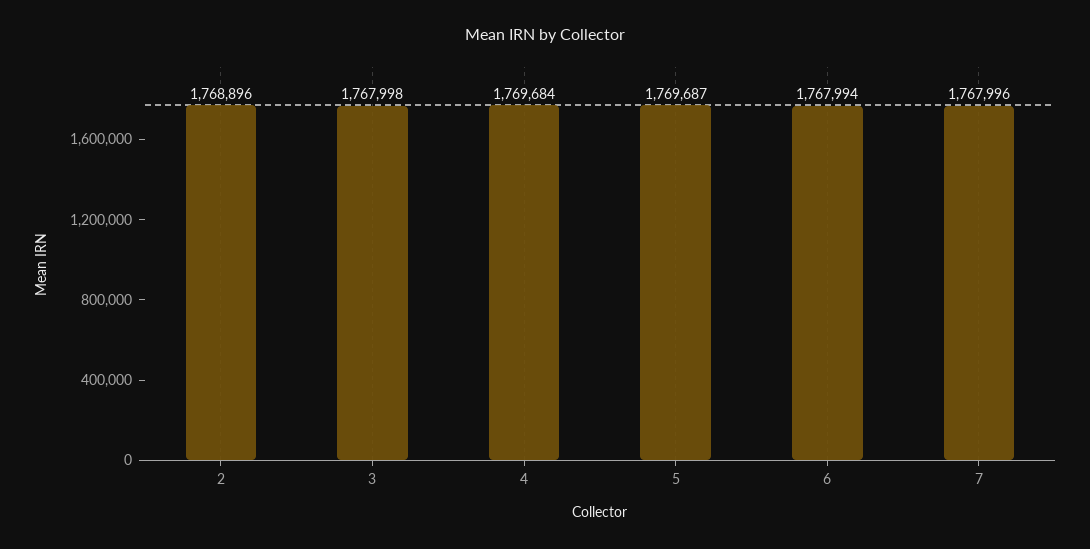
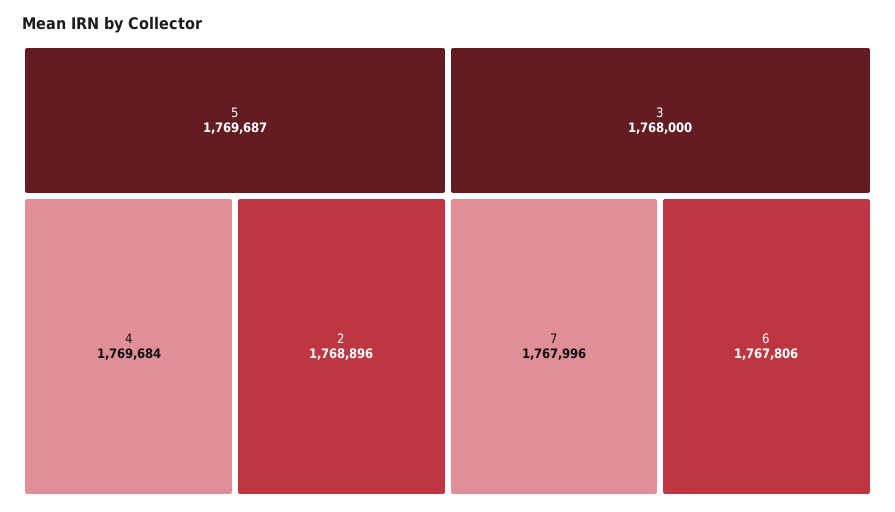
  {
    "2": 1768896,
-   "3": 1767998,
+   "3": 1768000,
    "4": 1769684,
    "5": 1769687,
-   "6": 1767994,
+   "6": 1767806,
    "7": 1767996
  }

